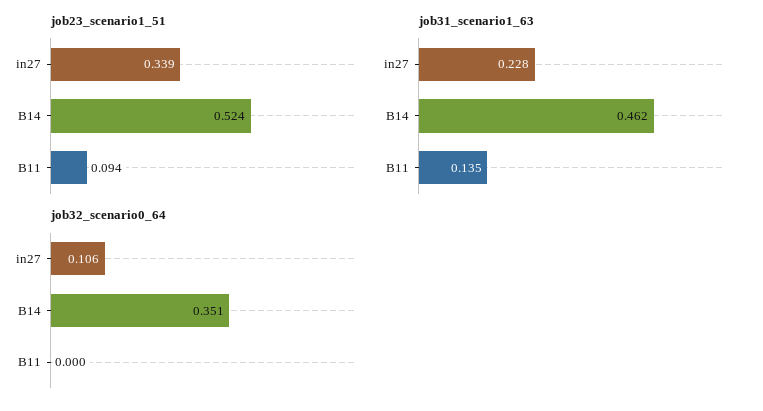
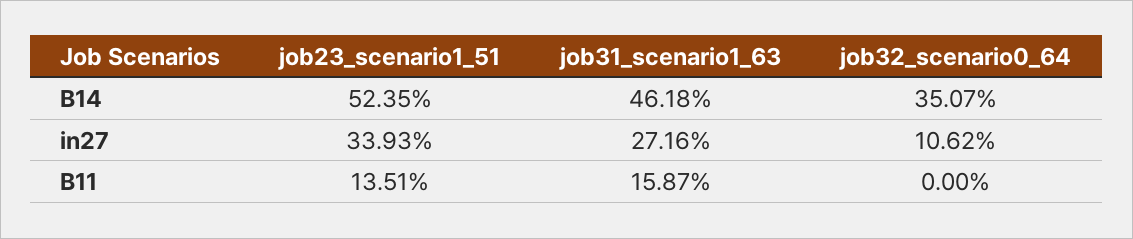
  {
    "job23_scenario1_51": {
      "in27": 0.3393,
      "B14": 0.5235,
-     "B11": 0.094
+     "B11": 0.1351
    },
    "job31_scenario1_63": {
-     "in27": 0.228,
+     "in27": 0.2716,
      "B14": 0.4618,
-     "B11": 0.135
+     "B11": 0.1587
    },
    "job32_scenario0_64": {
      "in27": 0.1062,
      "B14": 0.3507,
      "B11": 0
    }
  }

